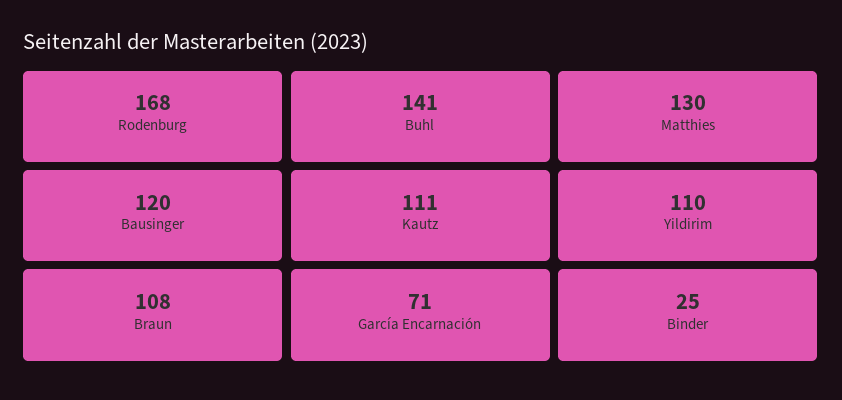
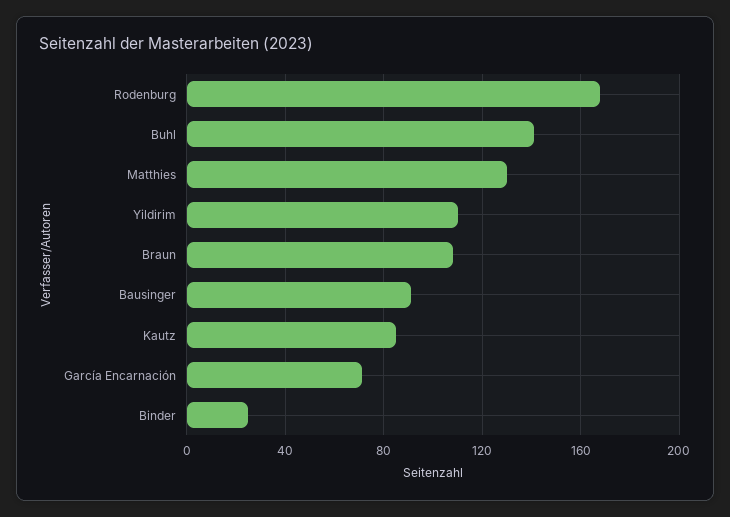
  {
    "Rodenburg": 168,
    "Buhl": 141,
    "Matthies": 130,
-   "Bausinger": 120,
+   "Bausinger": 90,
-   "Kautz": 111,
+   "Kautz": 85,
    "Yildirim": 110,
    "Braun": 108,
    "García Encarnación": 71,
    "Binder": 25
  }

